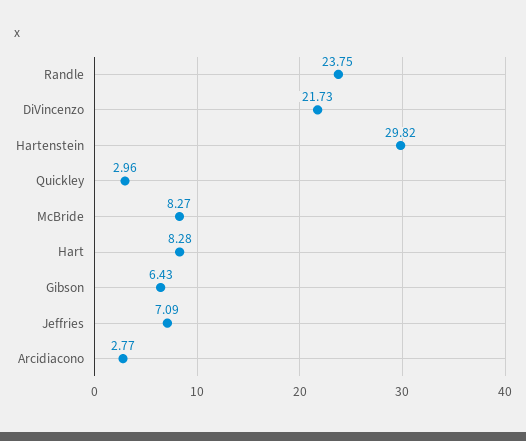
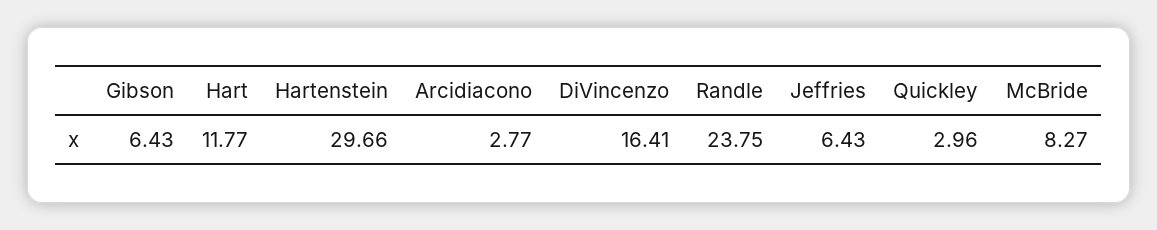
  {
    "Randle": 23.75,
-   "DiVincenzo": 21.73,
+   "DiVincenzo": 16.41,
-   "Hartenstein": 29.82,
+   "Hartenstein": 29.66,
    "Quickley": 2.96,
    "McBride": 8.27,
-   "Hart": 8.28,
+   "Hart": 11.77,
    "Gibson": 6.43,
-   "Jeffries": 7.09,
+   "Jeffries": 6.43,
    "Arcidiacono": 2.77
  }

